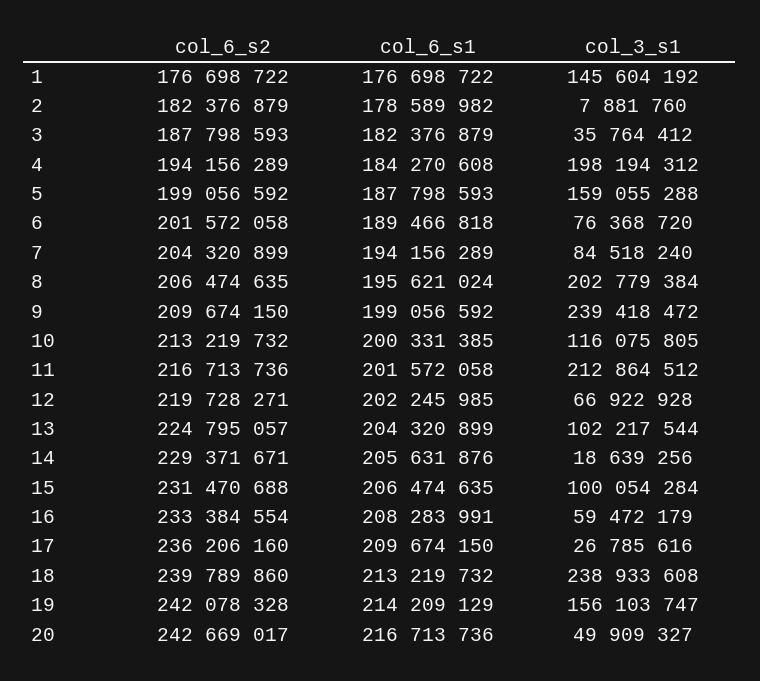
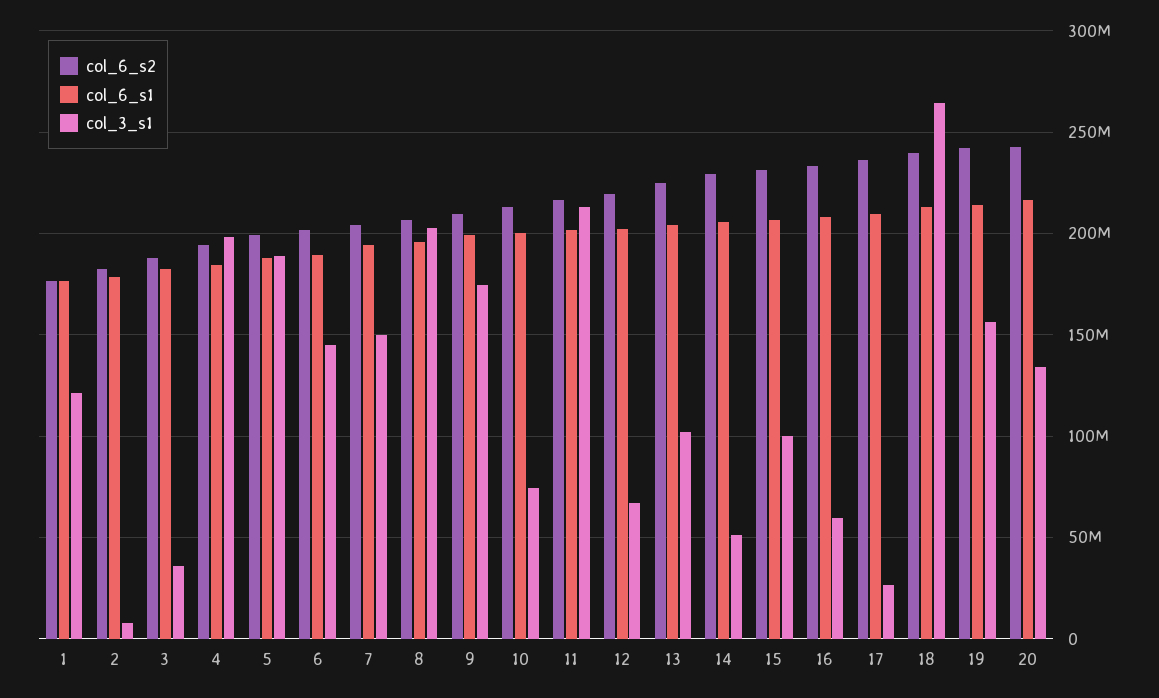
  {
    "col_6_s2": {
      "1": 176698722,
      "2": 182376879,
      "3": 187798593,
      "4": 194156289,
      "5": 199056592,
      "6": 201572058,
      "7": 204320899,
      "8": 206474635,
      "9": 209674150,
      "10": 213219732,
      "11": 216713736,
      "12": 219728271,
      "13": 224795057,
      "14": 229371671,
      "15": 231470688,
      "16": 233384554,
      "17": 236206160,
      "18": 239789860,
      "19": 242078328,
      "20": 242669017
    },
    "col_6_s1": {
      "1": 176698722,
      "2": 178589982,
      "3": 182376879,
      "4": 184270608,
      "5": 187798593,
      "6": 189466818,
      "7": 194156289,
      "8": 195621024,
      "9": 199056592,
      "10": 200331385,
      "11": 201572058,
      "12": 202245985,
      "13": 204320899,
      "14": 205631876,
      "15": 206474635,
      "16": 208283991,
      "17": 209674150,
      "18": 213219732,
      "19": 214209129,
      "20": 216713736
    },
    "col_3_s1": {
-     "1": 145604192,
+     "1": 120000000,
      "2": 7881760,
      "3": 35764412,
      "4": 198194312,
-     "5": 159055288,
+     "5": 190000000,
-     "6": 76368720,
+     "6": 145000000,
-     "7": 84518240,
+     "7": 150000000,
      "8": 202779384,
-     "9": 239418472,
+     "9": 175000000,
-     "10": 116075805,
+     "10": 75000000,
      "11": 212864512,
      "12": 66922928,
      "13": 102217544,
-     "14": 18639256,
+     "14": 50000000,
      "15": 100054284,
      "16": 59472179,
      "17": 26785616,
-     "18": 238933608,
+     "18": 265000000,
      "19": 156103747,
-     "20": 49909327
+     "20": 135000000
    }
  }

